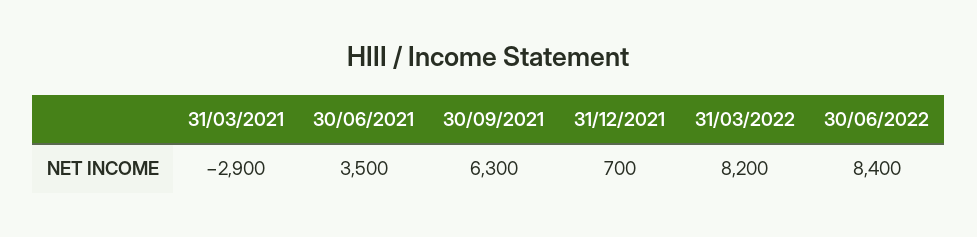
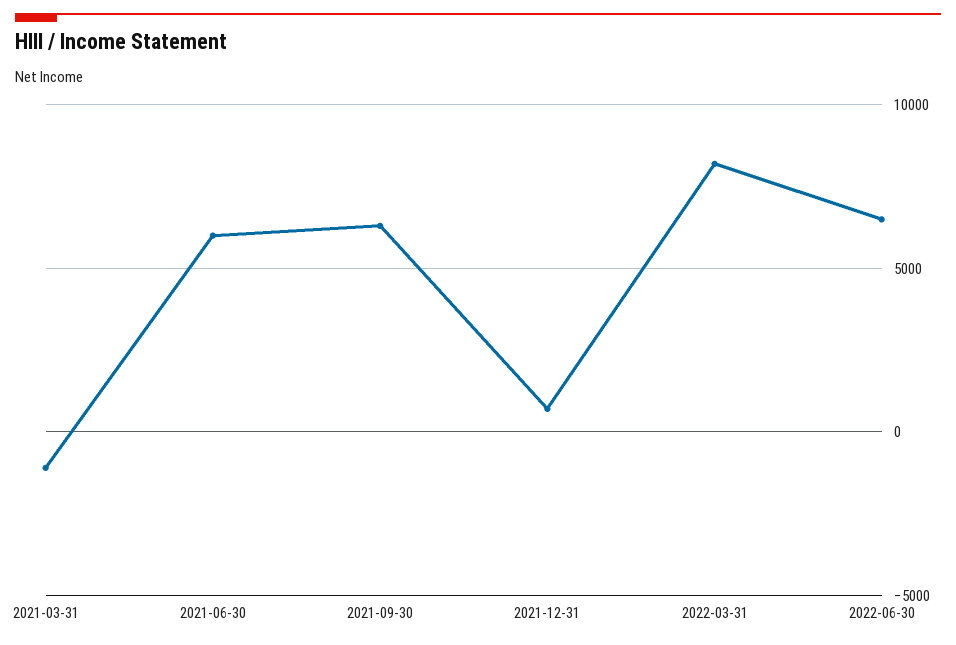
  {
-   "31/03/2021": -2900,
+   "31/03/2021": -1000,
-   "30/06/2021": 3500,
+   "30/06/2021": 6000,
    "30/09/2021": 6300,
    "31/12/2021": 700,
    "31/03/2022": 8200,
-   "30/06/2022": 8400
+   "30/06/2022": 6500
  }

